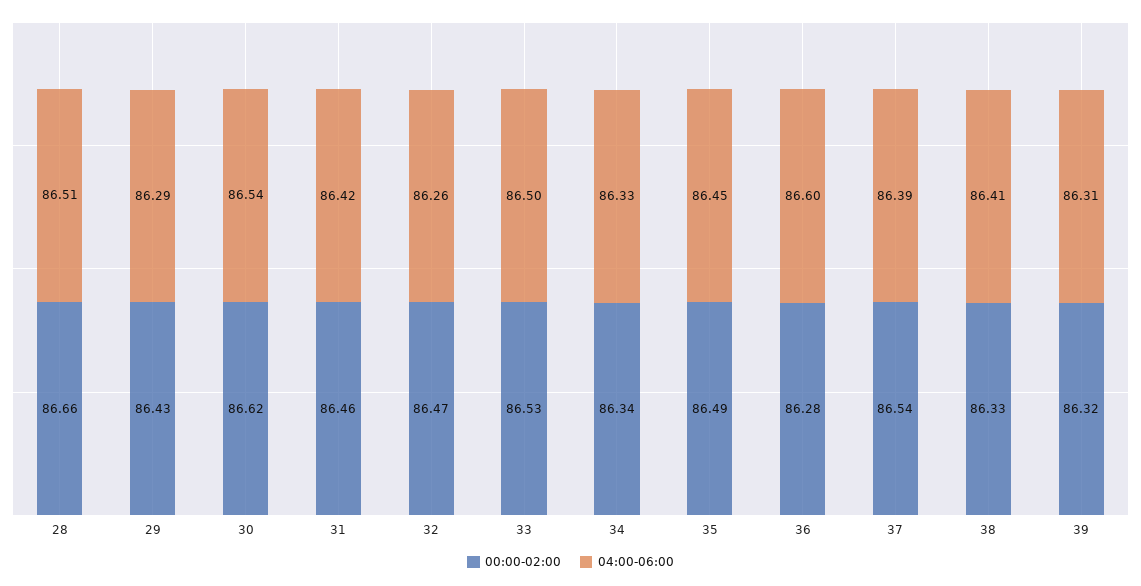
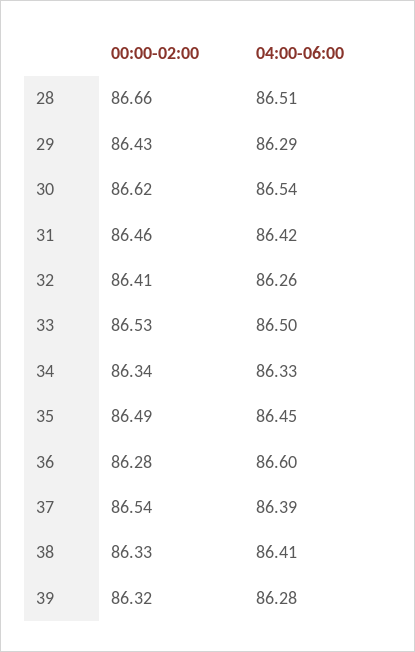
  {
    "00:00-02:00": {
      "28": 86.66,
      "29": 86.43,
      "30": 86.62,
      "31": 86.46,
-     "32": 86.47,
+     "32": 86.41,
      "33": 86.53,
      "34": 86.34,
      "35": 86.49,
      "36": 86.28,
      "37": 86.54,
      "38": 86.33,
      "39": 86.32
    },
    "04:00-06:00": {
      "28": 86.51,
      "29": 86.29,
      "30": 86.54,
      "31": 86.42,
      "32": 86.26,
      "33": 86.5,
      "34": 86.33,
      "35": 86.45,
      "36": 86.6,
      "37": 86.39,
      "38": 86.41,
-     "39": 86.31
+     "39": 86.28
    }
  }

